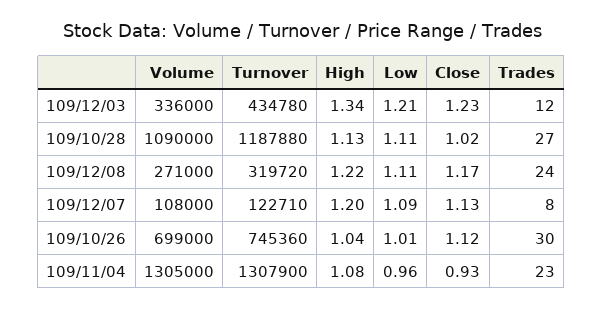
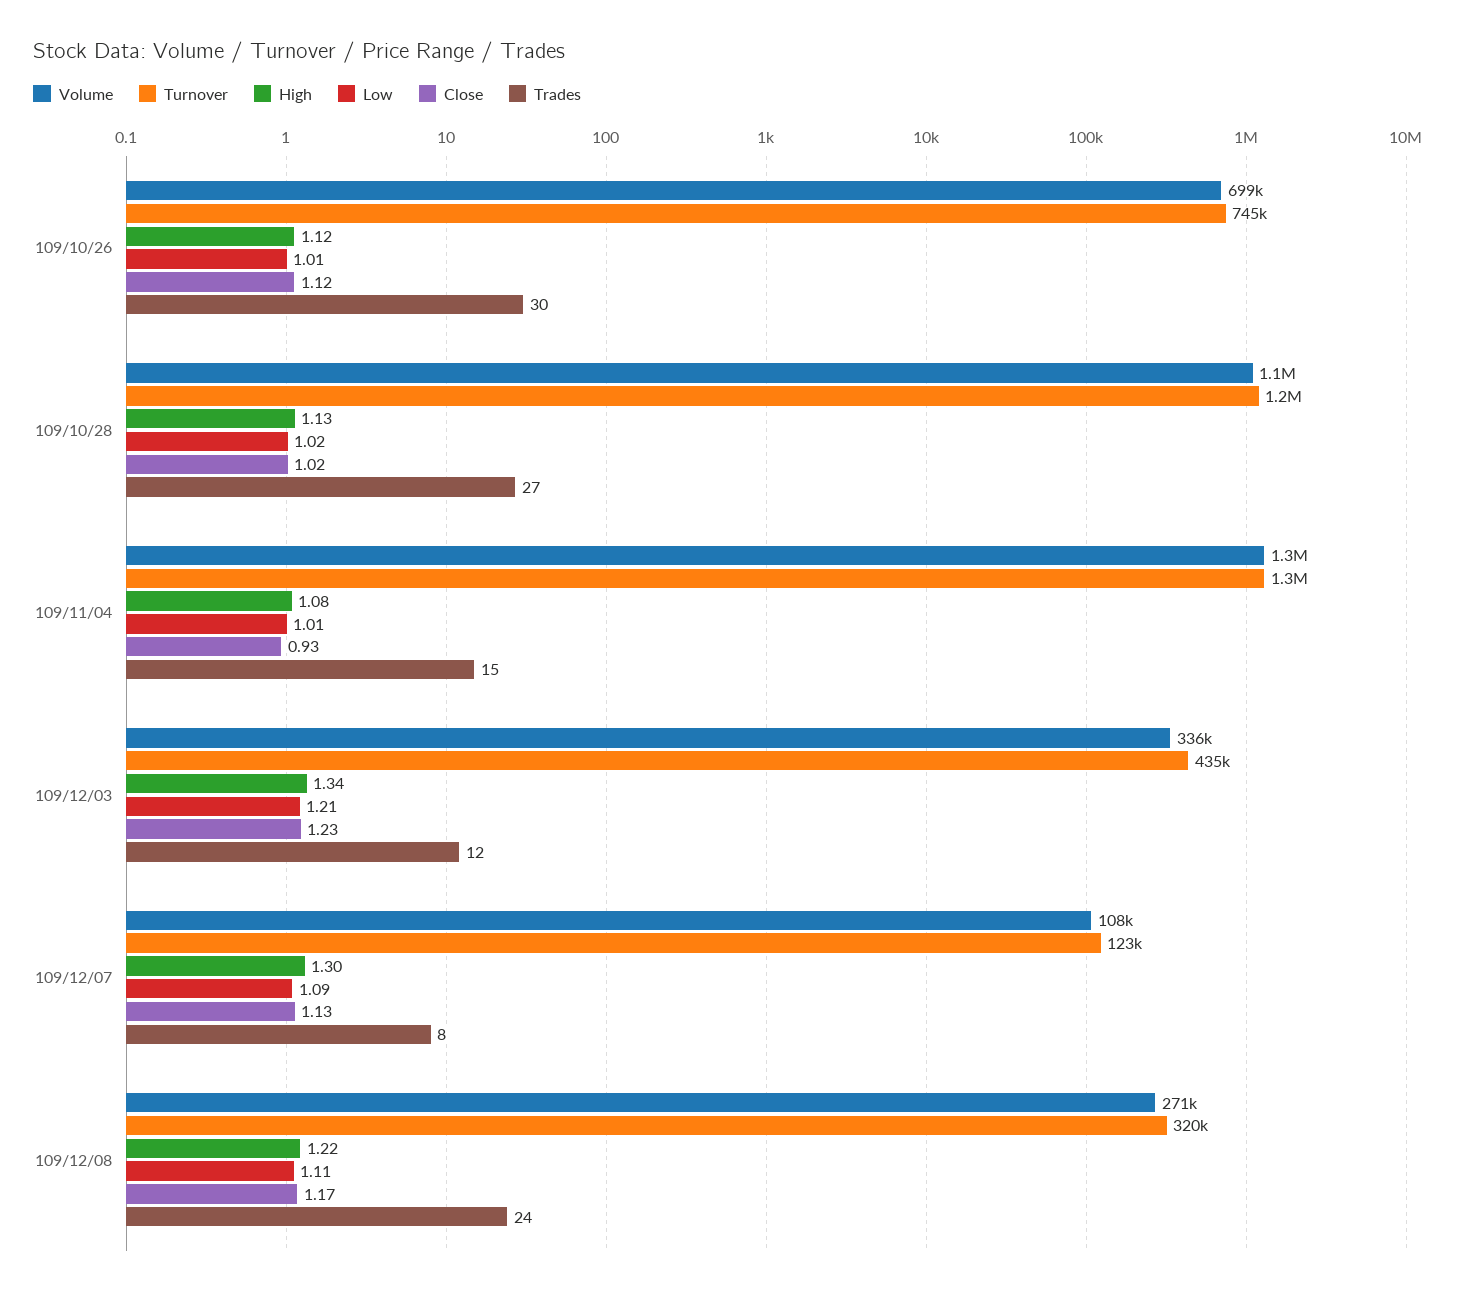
  {
    "Volume": {
      "109/12/03": 336000,
      "109/10/28": 1090000,
      "109/12/08": 271000,
      "109/12/07": 108000,
      "109/10/26": 699000,
      "109/11/04": 1305000
    },
    "Turnover": {
      "109/12/03": 434780,
      "109/10/28": 1187880,
      "109/12/08": 319720,
      "109/12/07": 122710,
      "109/10/26": 745360,
      "109/11/04": 1307900
    },
    "High": {
      "109/12/03": 1.34,
      "109/10/28": 1.13,
      "109/12/08": 1.22,
-     "109/12/07": 1.2,
+     "109/12/07": 1.3,
-     "109/10/26": 1.04,
+     "109/10/26": 1.12,
      "109/11/04": 1.08
    },
    "Low": {
      "109/12/03": 1.21,
-     "109/10/28": 1.11,
+     "109/10/28": 1.02,
      "109/12/08": 1.11,
      "109/12/07": 1.09,
      "109/10/26": 1.01,
-     "109/11/04": 0.96
+     "109/11/04": 1.01
    },
    "Close": {
      "109/12/03": 1.23,
      "109/10/28": 1.02,
      "109/12/08": 1.17,
      "109/12/07": 1.13,
      "109/10/26": 1.12,
      "109/11/04": 0.93
    },
    "Trades": {
      "109/12/03": 12,
      "109/10/28": 27,
      "109/12/08": 24,
      "109/12/07": 8,
      "109/10/26": 30,
-     "109/11/04": 23
+     "109/11/04": 15
    }
  }

